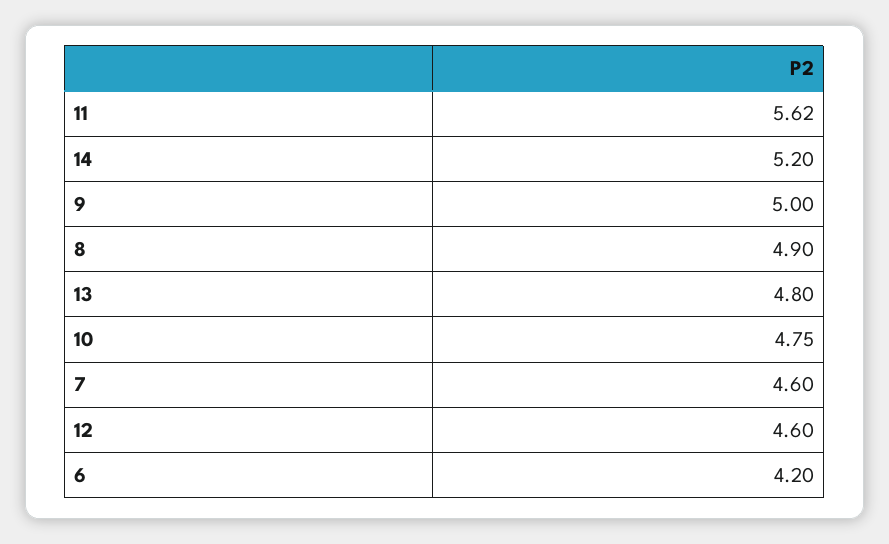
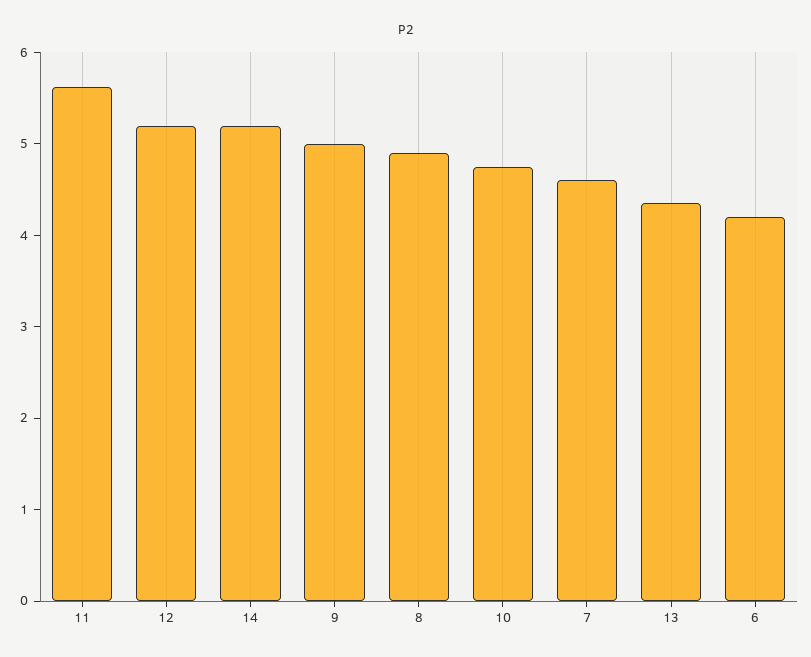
  {
    "11": 5.62,
    "14": 5.2,
    "9": 5,
    "8": 4.9,
-   "13": 4.8,
+   "13": 4.4,
    "10": 4.75,
    "7": 4.6,
-   "12": 4.6,
+   "12": 5.2,
    "6": 4.2
  }

